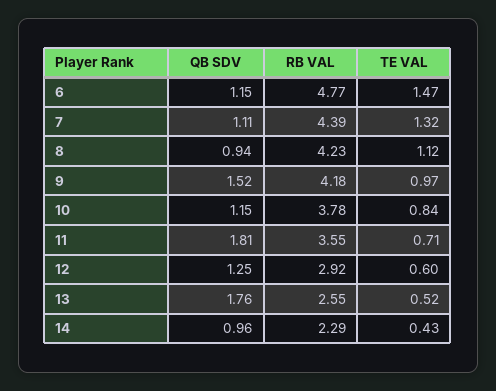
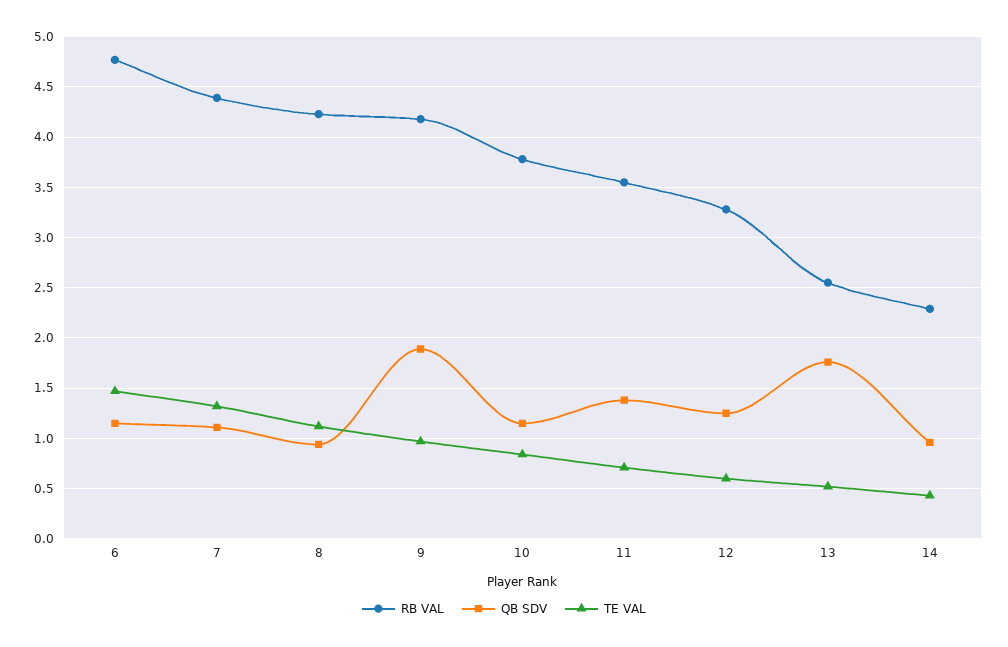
  {
    "QB SDV": {
      "6": 1.15,
      "7": 1.11,
      "8": 0.94,
-     "9": 1.52,
+     "9": 1.9,
      "10": 1.15,
-     "11": 1.81,
+     "11": 1.4,
      "12": 1.25,
      "13": 1.76,
      "14": 0.96
    },
    "RB VAL": {
      "6": 4.77,
      "7": 4.39,
      "8": 4.23,
      "9": 4.18,
      "10": 3.78,
      "11": 3.55,
-     "12": 2.92,
+     "12": 3.3,
      "13": 2.55,
      "14": 2.29
    },
    "TE VAL": {
      "6": 1.47,
      "7": 1.32,
      "8": 1.12,
      "9": 0.97,
      "10": 0.84,
      "11": 0.71,
      "12": 0.6,
      "13": 0.52,
      "14": 0.43
    }
  }

